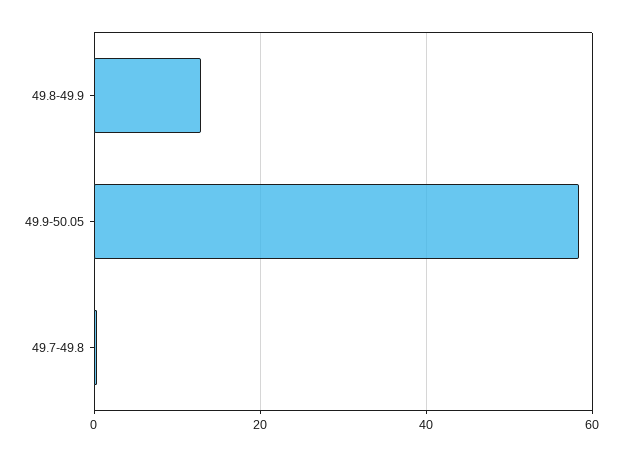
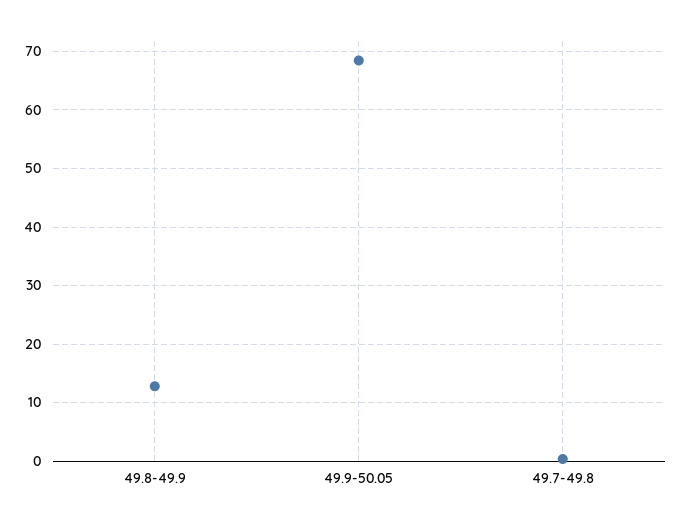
  {
    "49.8-49.9": 12,
-   "49.9-50.05": 58,
+   "49.9-50.05": 68,
    "49.7-49.8": 0
  }

